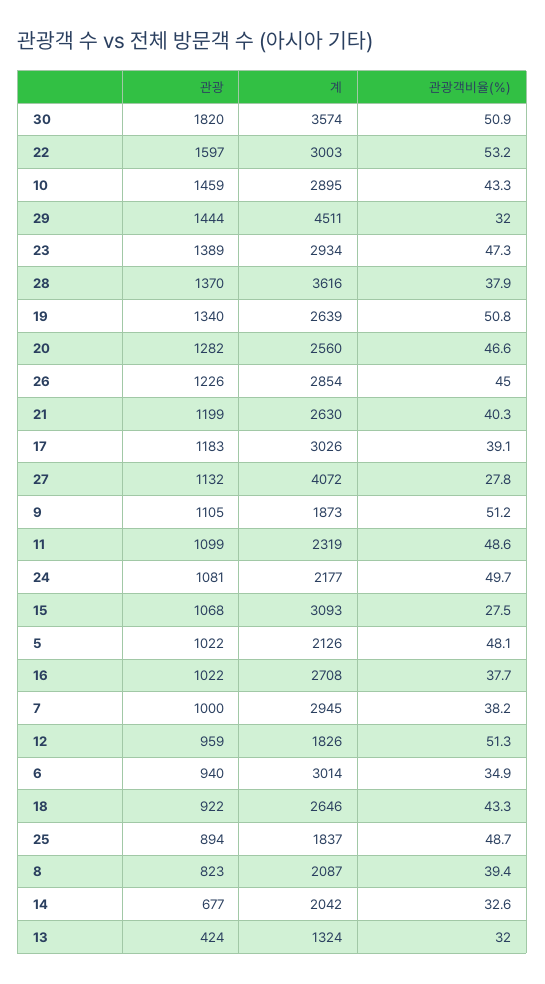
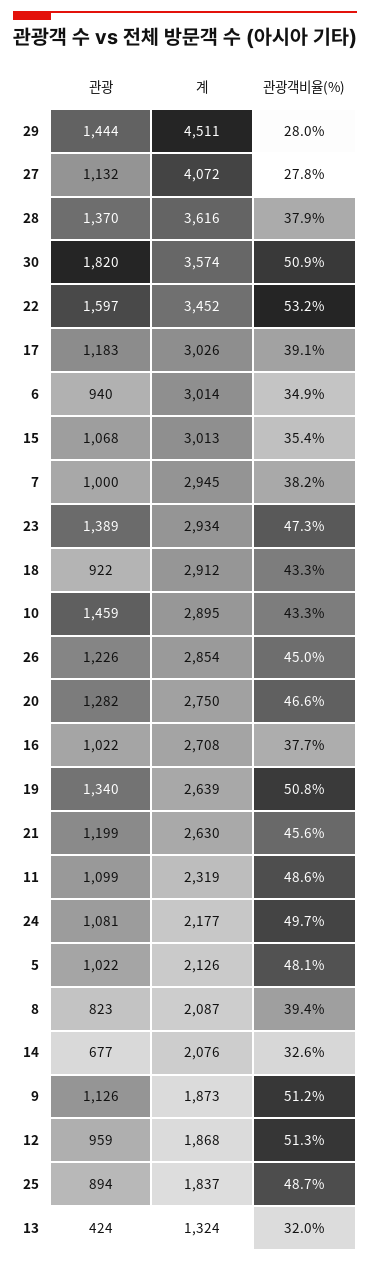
  {
    "관광": {
      "30": 1820,
      "22": 1597,
      "10": 1459,
      "29": 1444,
      "23": 1389,
      "28": 1370,
      "19": 1340,
      "20": 1282,
      "26": 1226,
      "21": 1199,
      "17": 1183,
      "27": 1132,
-     "9": 1105,
+     "9": 1126,
      "11": 1099,
      "24": 1081,
      "15": 1068,
      "5": 1022,
      "16": 1022,
      "7": 1000,
      "12": 959,
      "6": 940,
      "18": 922,
      "25": 894,
      "8": 823,
      "14": 677,
      "13": 424
    },
    "계": {
      "30": 3574,
-     "22": 3003,
+     "22": 3452,
      "10": 2895,
      "29": 4511,
      "23": 2934,
      "28": 3616,
      "19": 2639,
-     "20": 2560,
+     "20": 2750,
      "26": 2854,
      "21": 2630,
      "17": 3026,
      "27": 4072,
      "9": 1873,
      "11": 2319,
      "24": 2177,
-     "15": 3093,
+     "15": 3013,
      "5": 2126,
      "16": 2708,
      "7": 2945,
-     "12": 1826,
+     "12": 1868,
      "6": 3014,
-     "18": 2646,
+     "18": 2912,
      "25": 1837,
      "8": 2087,
-     "14": 2042,
+     "14": 2076,
      "13": 1324
    },
    "관광객비율(%)": {
      "30": 50.9,
      "22": 53.2,
      "10": 43.3,
-     "29": 32,
+     "29": 28,
      "23": 47.3,
      "28": 37.9,
      "19": 50.8,
      "20": 46.6,
      "26": 45,
-     "21": 40.3,
+     "21": 45.6,
      "17": 39.1,
      "27": 27.8,
      "9": 51.2,
      "11": 48.6,
      "24": 49.7,
-     "15": 27.5,
+     "15": 35.4,
      "5": 48.1,
      "16": 37.7,
      "7": 38.2,
      "12": 51.3,
      "6": 34.9,
      "18": 43.3,
      "25": 48.7,
      "8": 39.4,
      "14": 32.6,
      "13": 32
    }
  }

